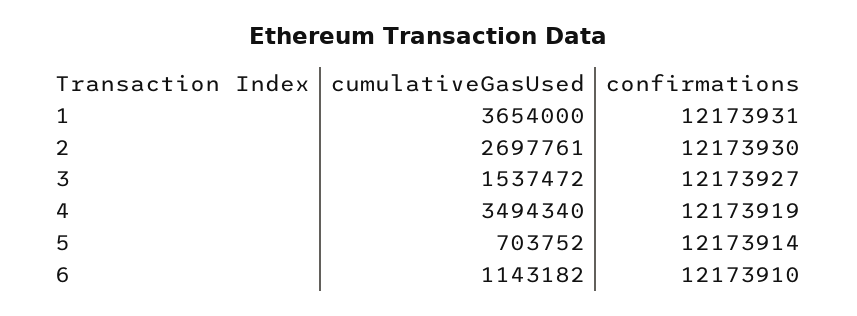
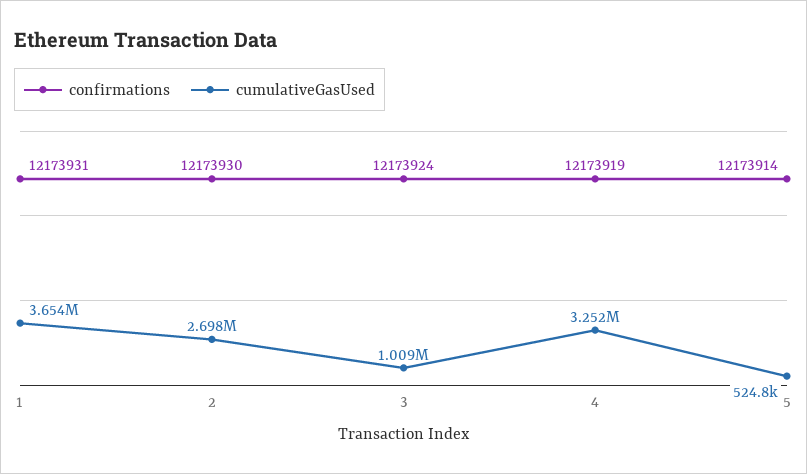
  {
    "cumulativeGasUsed": {
      "1": 3654000,
      "2": 2697761,
-     "3": 1537472,
+     "3": 1009000,
-     "4": 3494340,
+     "4": 3252000,
-     "5": 703752,
+     "5": 524800
-     "6": 1143182
    },
    "confirmations": {
      "1": 12173931,
      "2": 12173930,
-     "3": 12173927,
+     "3": 12173924,
      "4": 12173919,
-     "5": 12173914,
+     "5": 12173914
-     "6": 12173910
    }
  }

